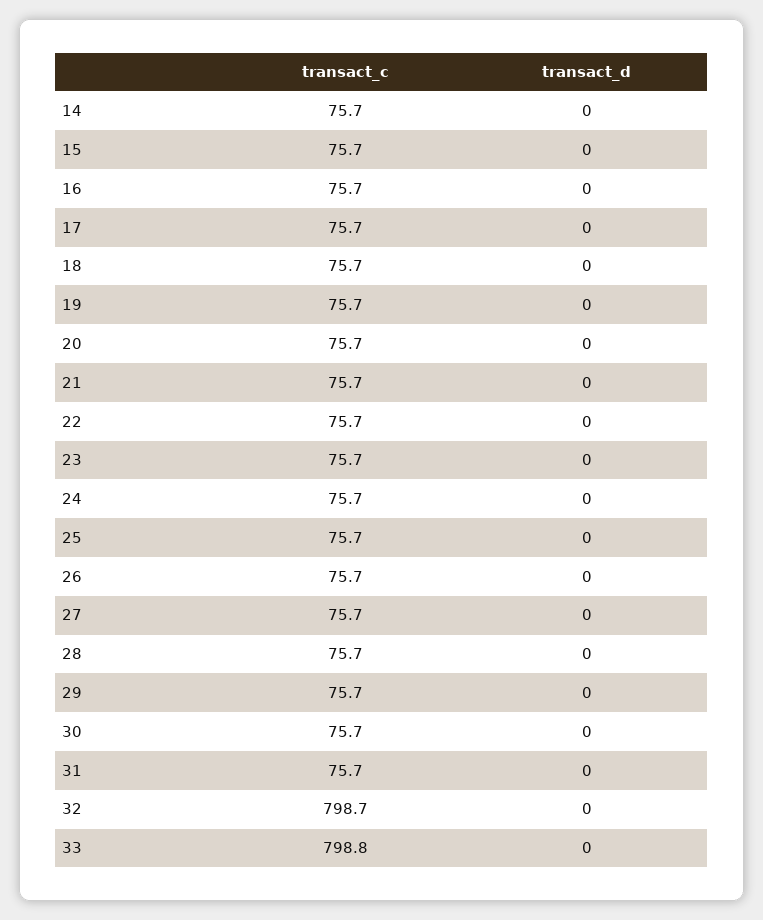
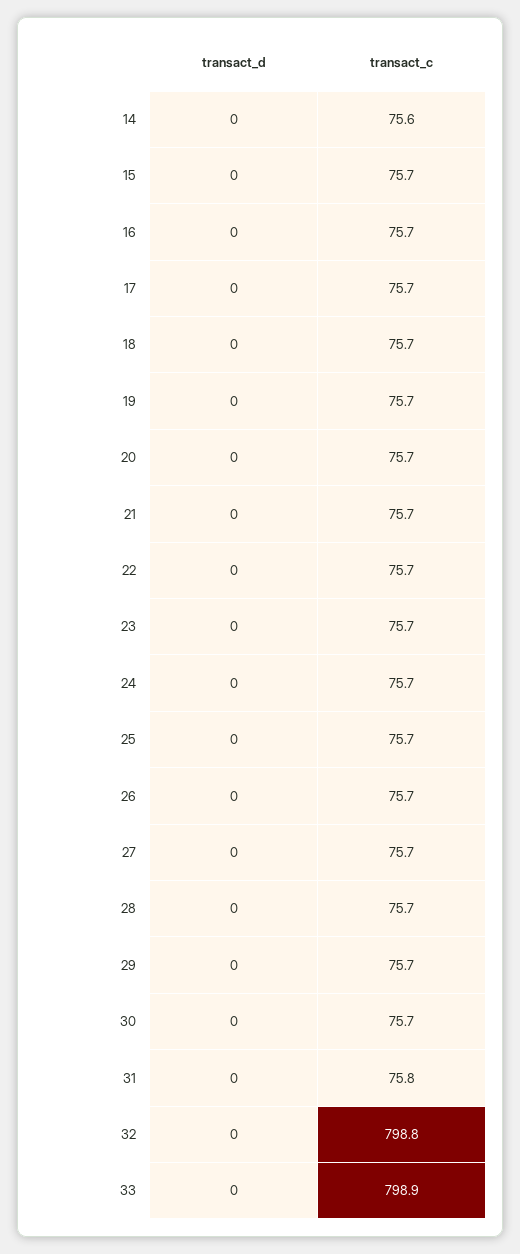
  {
    "transact_c": {
-     "14": 75.7,
+     "14": 75.6,
      "15": 75.7,
      "16": 75.7,
      "17": 75.7,
      "18": 75.7,
      "19": 75.7,
      "20": 75.7,
      "21": 75.7,
      "22": 75.7,
      "23": 75.7,
      "24": 75.7,
      "25": 75.7,
      "26": 75.7,
      "27": 75.7,
      "28": 75.7,
      "29": 75.7,
      "30": 75.7,
-     "31": 75.7,
+     "31": 75.8,
-     "32": 798.7,
+     "32": 798.8,
-     "33": 798.8
+     "33": 798.9
    },
    "transact_d": {
      "14": 0,
      "15": 0,
      "16": 0,
      "17": 0,
      "18": 0,
      "19": 0,
      "20": 0,
      "21": 0,
      "22": 0,
      "23": 0,
      "24": 0,
      "25": 0,
      "26": 0,
      "27": 0,
      "28": 0,
      "29": 0,
      "30": 0,
      "31": 0,
      "32": 0,
      "33": 0
    }
  }

